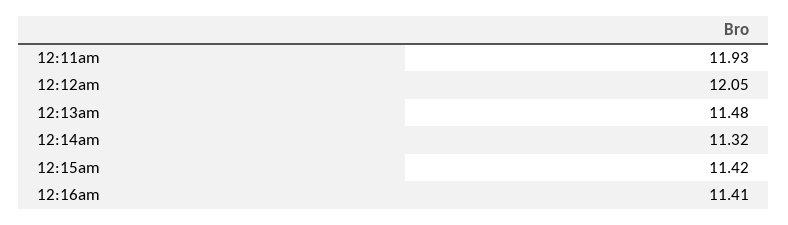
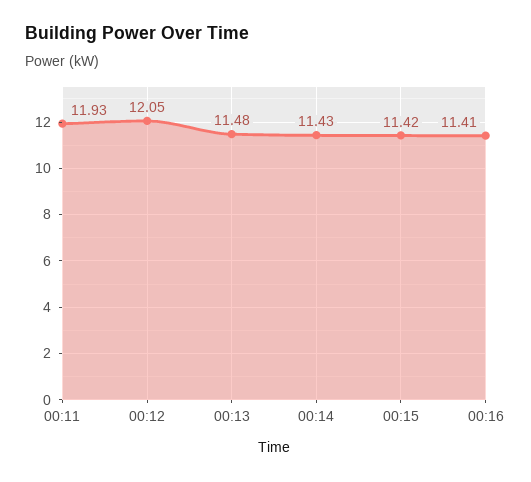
  {
    "12:11am": 11.93,
    "12:12am": 12.05,
    "12:13am": 11.48,
-   "12:14am": 11.32,
+   "12:14am": 11.43,
    "12:15am": 11.42,
    "12:16am": 11.41
  }

